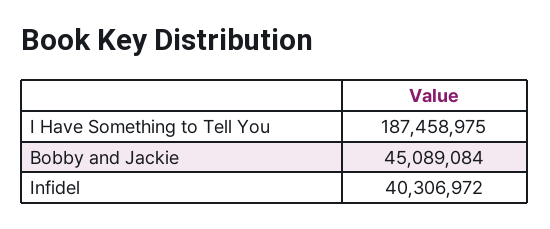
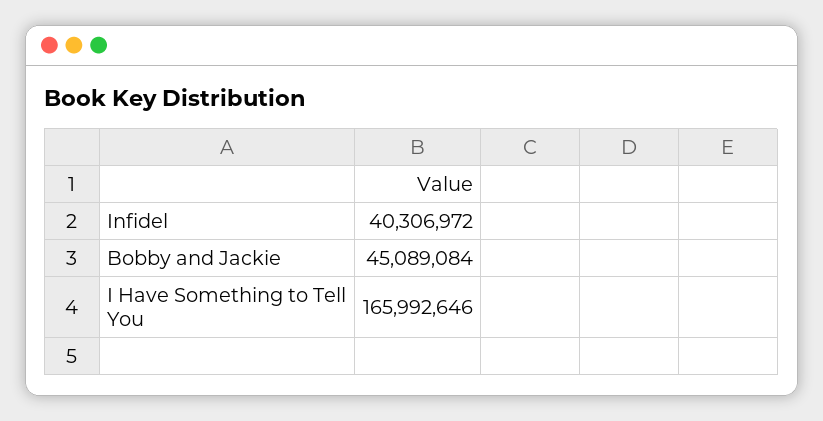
  {
-   "I Have Something to Tell You": 187458975,
+   "I Have Something to Tell You": 165992646,
    "Bobby and Jackie": 45089084,
    "Infidel": 40306972
  }

